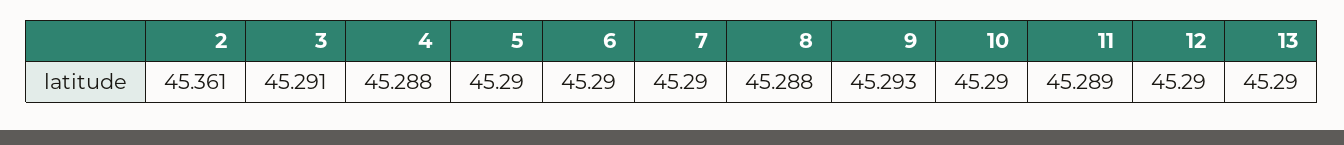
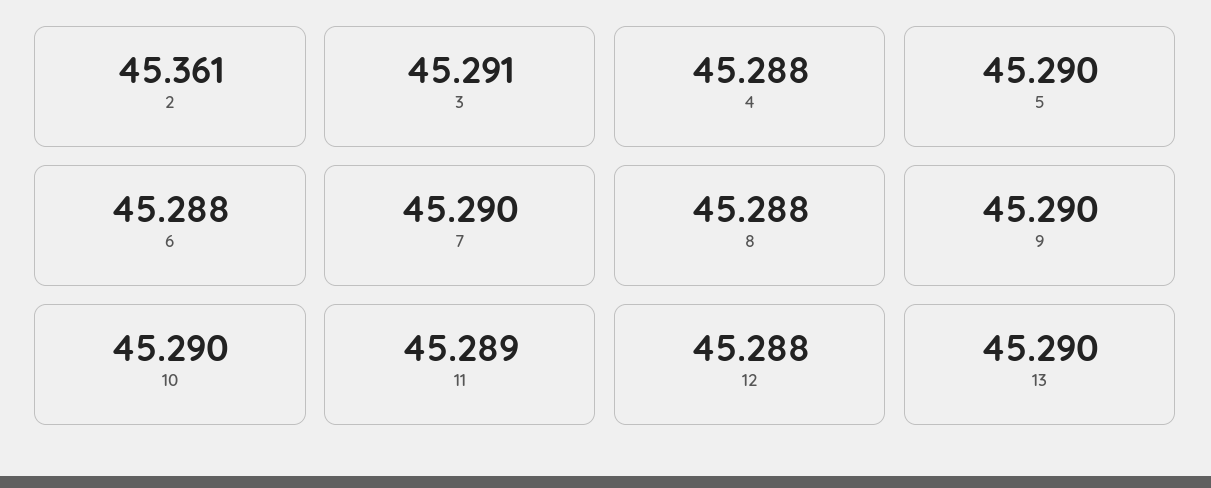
  {
    "2": 45.361,
    "3": 45.291,
    "4": 45.288,
    "5": 45.29,
-   "6": 45.29,
+   "6": 45.288,
    "7": 45.29,
    "8": 45.288,
-   "9": 45.293,
+   "9": 45.29,
    "10": 45.29,
    "11": 45.289,
-   "12": 45.29,
+   "12": 45.288,
    "13": 45.29
  }

